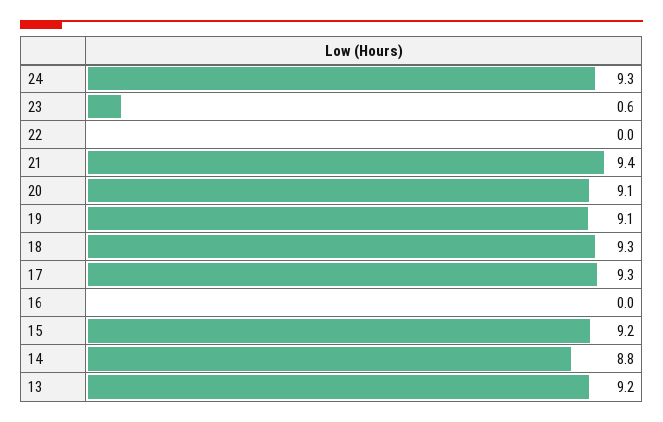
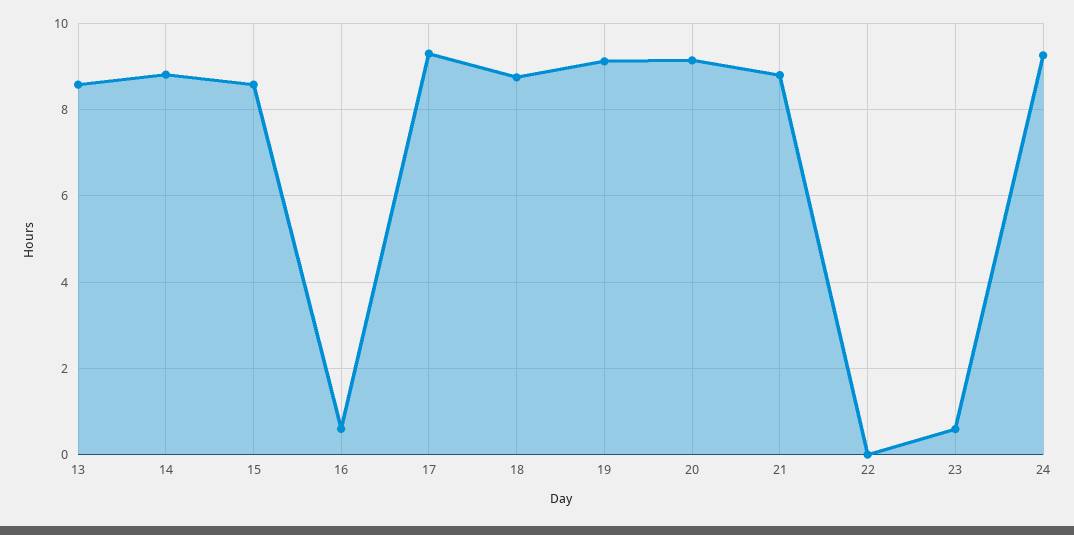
  {
    "24": 9.3,
    "23": 0.6,
    "22": 0,
-   "21": 9.4,
+   "21": 8.8,
    "20": 9.1,
    "19": 9.1,
-   "18": 9.3,
+   "18": 8.8,
    "17": 9.3,
-   "16": 0,
+   "16": 0.6,
-   "15": 9.2,
+   "15": 8.6,
    "14": 8.8,
-   "13": 9.2
+   "13": 8.6
  }

